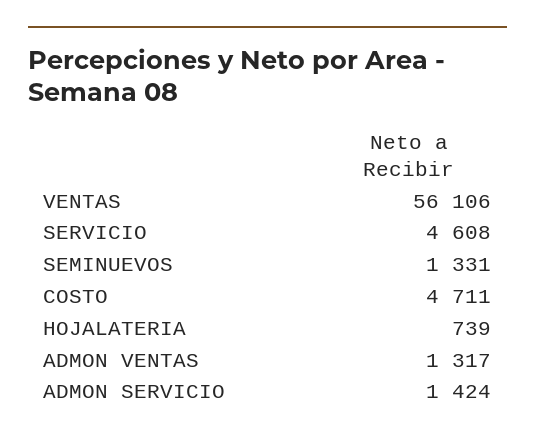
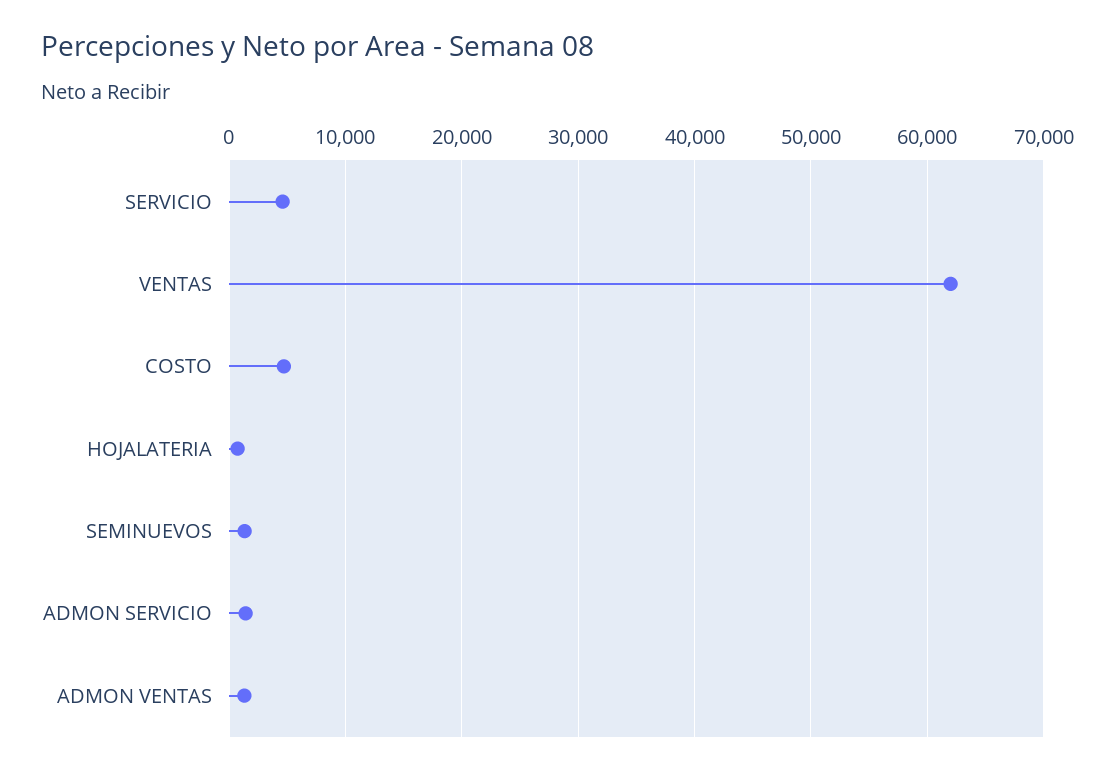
  {
-   "VENTAS": 56106,
+   "VENTAS": 62000,
    "SERVICIO": 4608,
    "SEMINUEVOS": 1331,
    "COSTO": 4711,
    "HOJALATERIA": 739,
    "ADMON VENTAS": 1317,
    "ADMON SERVICIO": 1424
  }

